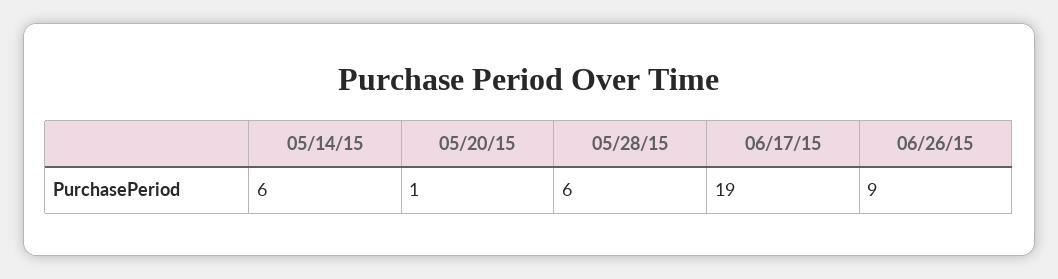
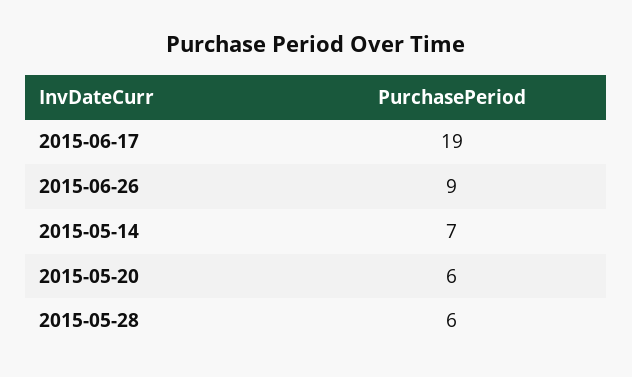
  {
-   "05/14/15": 6,
+   "05/14/15": 7,
-   "05/20/15": 1,
+   "05/20/15": 6,
    "05/28/15": 6,
    "06/17/15": 19,
    "06/26/15": 9
  }

